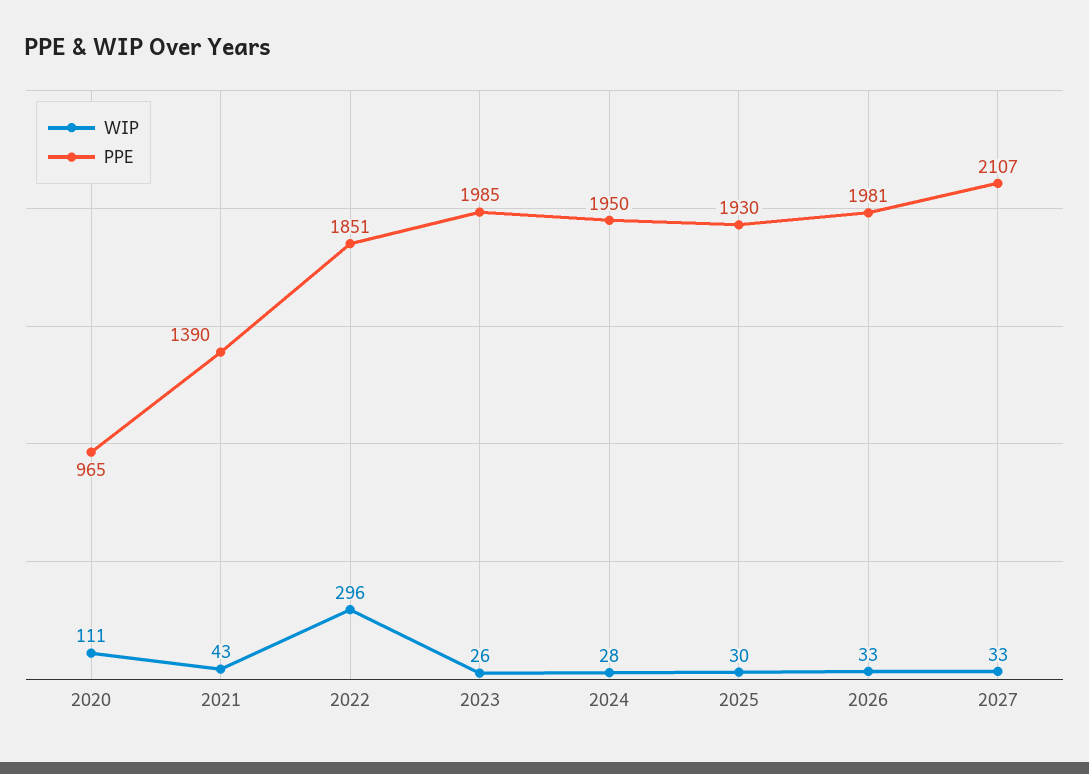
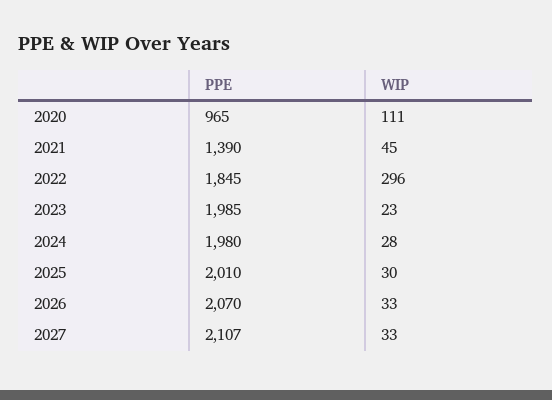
  {
    "WIP": {
      "2020": 111,
-     "2021": 43,
+     "2021": 45,
      "2022": 296,
-     "2023": 26,
+     "2023": 23,
      "2024": 28,
      "2025": 30,
      "2026": 33,
      "2027": 33
    },
    "PPE": {
      "2020": 965,
      "2021": 1390,
-     "2022": 1851,
+     "2022": 1845,
      "2023": 1985,
-     "2024": 1950,
+     "2024": 1980,
-     "2025": 1930,
+     "2025": 2010,
-     "2026": 1981,
+     "2026": 2070,
      "2027": 2107
    }
  }

